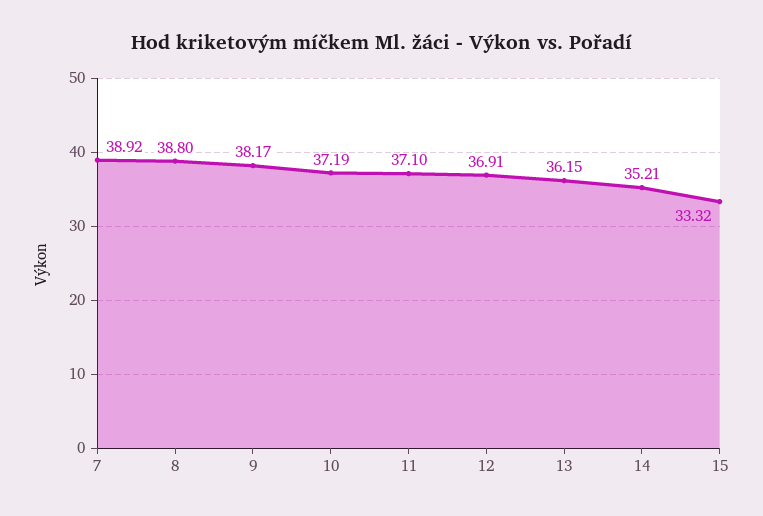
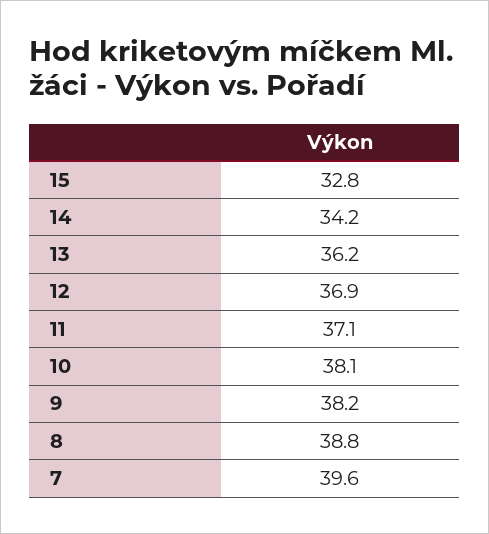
  {
-   "7": 38.92,
+   "7": 39.6,
    "8": 38.8,
    "9": 38.17,
-   "10": 37.19,
+   "10": 38.1,
    "11": 37.1,
    "12": 36.91,
    "13": 36.15,
-   "14": 35.21,
+   "14": 34.2,
-   "15": 33.32
+   "15": 32.8
  }

